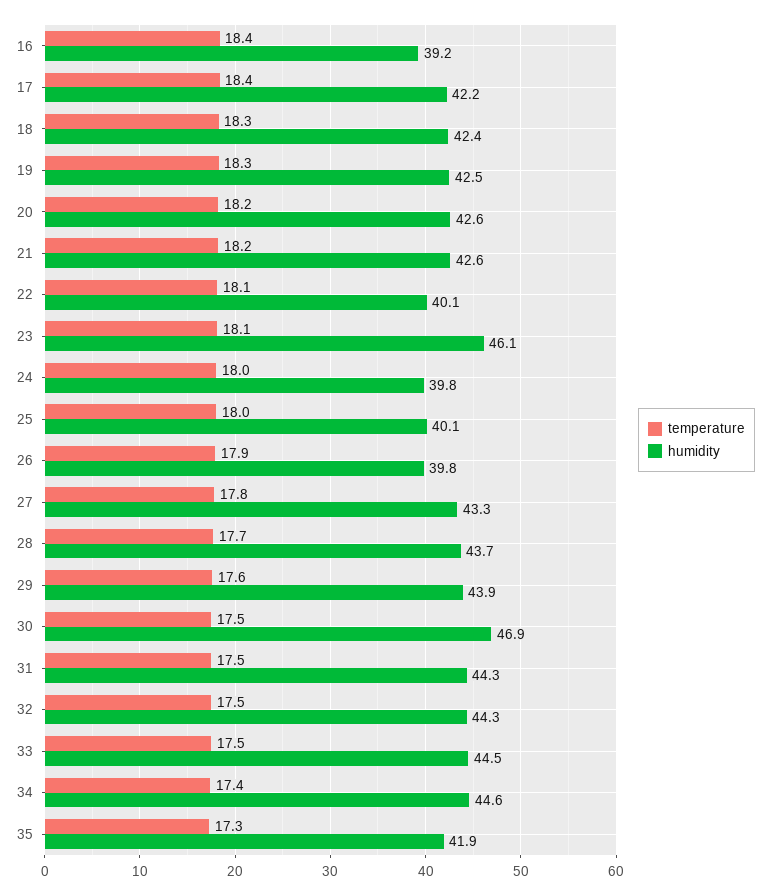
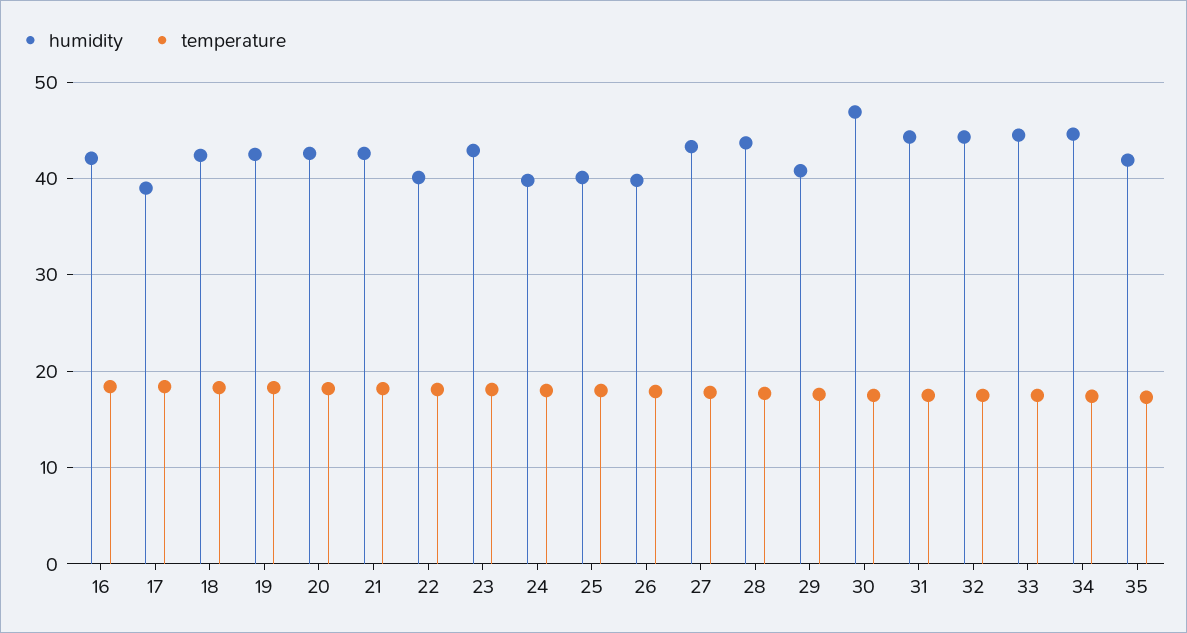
  {
    "temperature": {
      "16": 18.4,
      "17": 18.4,
      "18": 18.3,
      "19": 18.3,
      "20": 18.2,
      "21": 18.2,
      "22": 18.1,
      "23": 18.1,
      "24": 18,
      "25": 18,
      "26": 17.9,
      "27": 17.8,
      "28": 17.7,
      "29": 17.6,
      "30": 17.5,
      "31": 17.5,
      "32": 17.5,
      "33": 17.5,
      "34": 17.4,
      "35": 17.3
    },
    "humidity": {
-     "16": 39.2,
+     "16": 42,
-     "17": 42.2,
+     "17": 39,
      "18": 42.4,
      "19": 42.5,
      "20": 42.6,
      "21": 42.6,
      "22": 40.1,
-     "23": 46.1,
+     "23": 43,
      "24": 39.8,
      "25": 40.1,
      "26": 39.8,
      "27": 43.3,
      "28": 43.7,
-     "29": 43.9,
+     "29": 41,
      "30": 46.9,
      "31": 44.3,
      "32": 44.3,
      "33": 44.5,
      "34": 44.6,
      "35": 41.9
    }
  }

